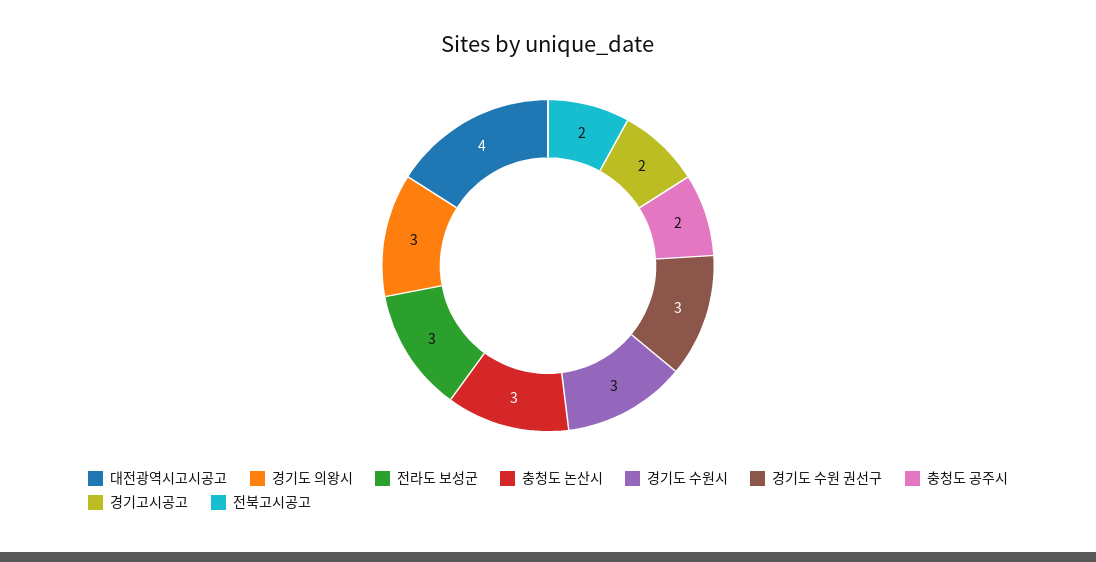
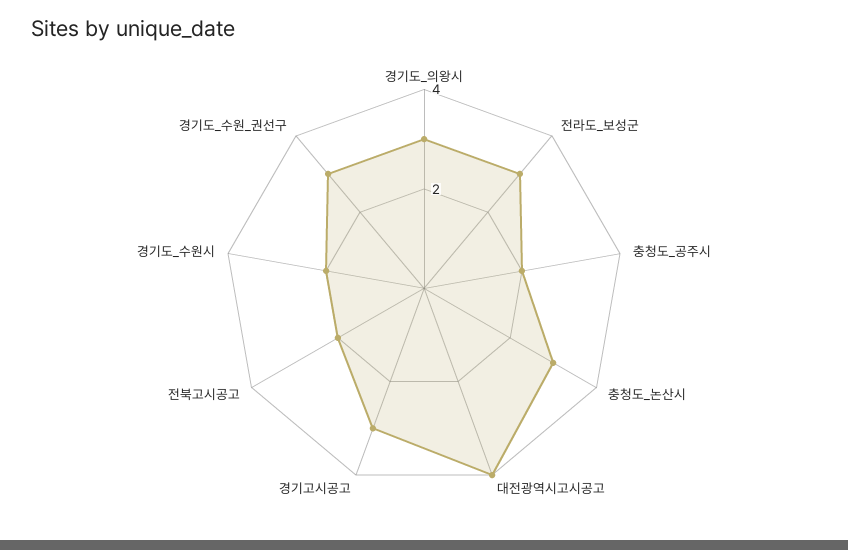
  {
    "대전광역시고시공고": 4,
    "경기도 의왕시": 3,
    "전라도 보성군": 3,
    "충청도 논산시": 3,
-   "경기도 수원시": 3,
+   "경기도 수원시": 2,
    "경기도 수원 권선구": 3,
    "충청도 공주시": 2,
-   "경기고시공고": 2,
+   "경기고시공고": 3,
    "전북고시공고": 2
  }

